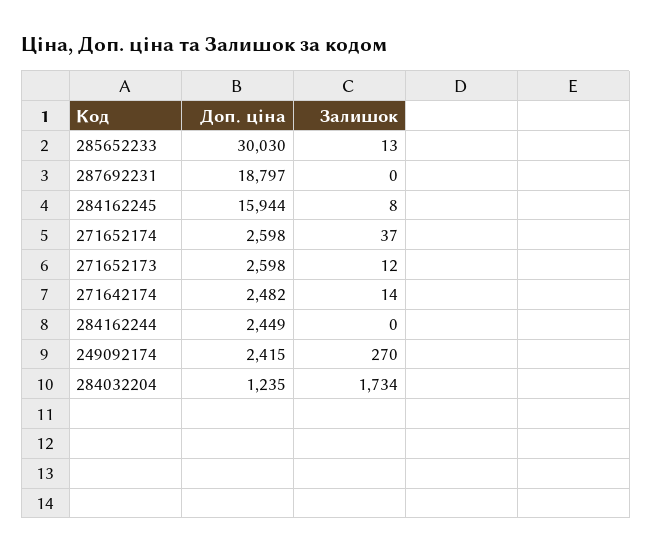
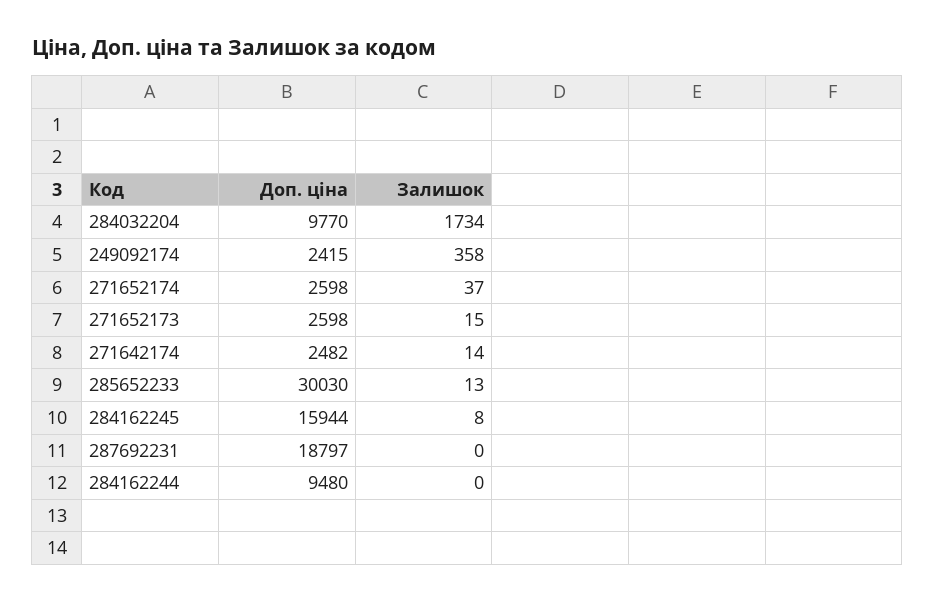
  {
    "Доп. ціна": {
      "285652233": 30030,
      "287692231": 18797,
      "284162245": 15944,
      "271652174": 2598,
      "271652173": 2598,
      "271642174": 2482,
-     "284162244": 2449,
+     "284162244": 9480,
      "249092174": 2415,
-     "284032204": 1235
+     "284032204": 9770
    },
    "Залишок": {
      "285652233": 13,
      "287692231": 0,
      "284162245": 8,
      "271652174": 37,
-     "271652173": 12,
+     "271652173": 15,
      "271642174": 14,
      "284162244": 0,
-     "249092174": 270,
+     "249092174": 358,
      "284032204": 1734
    }
  }

